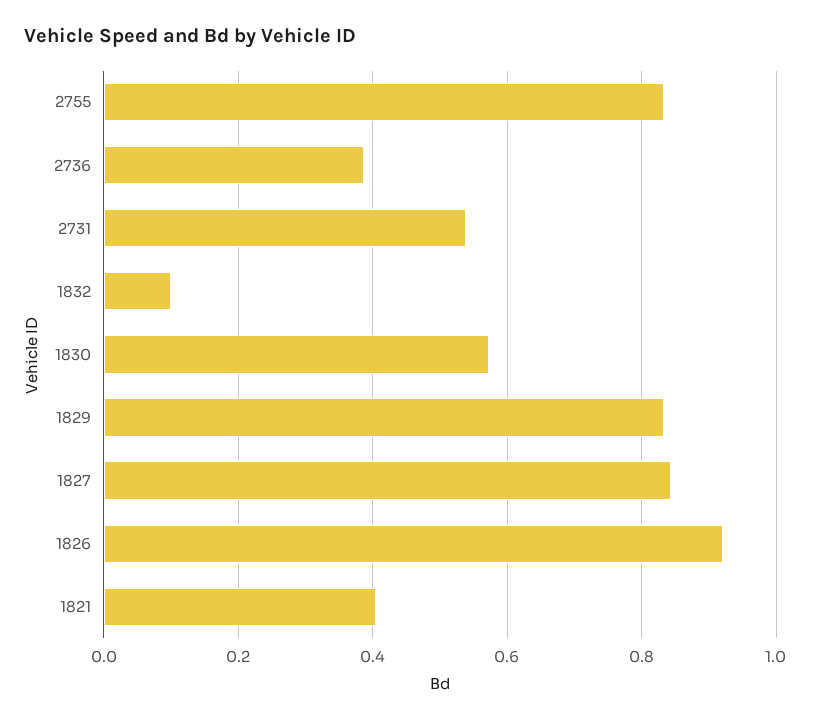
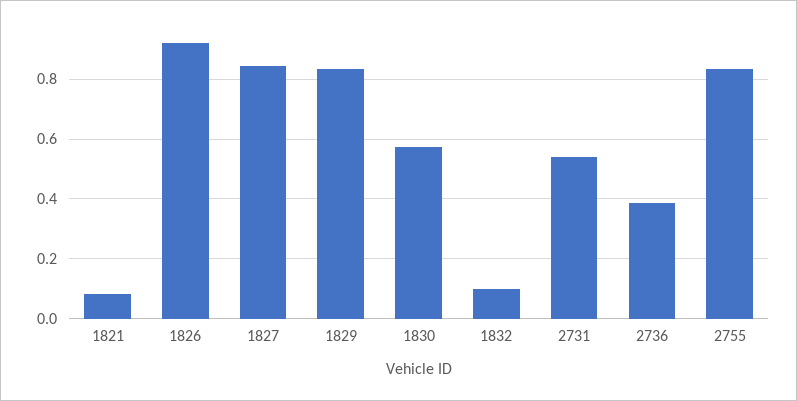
  {
    "2755": 0.84,
    "2736": 0.38,
    "2731": 0.54,
    "1832": 0.1,
    "1830": 0.58,
    "1829": 0.84,
    "1827": 0.84,
    "1826": 0.92,
-   "1821": 0.4
+   "1821": 0.075
  }

